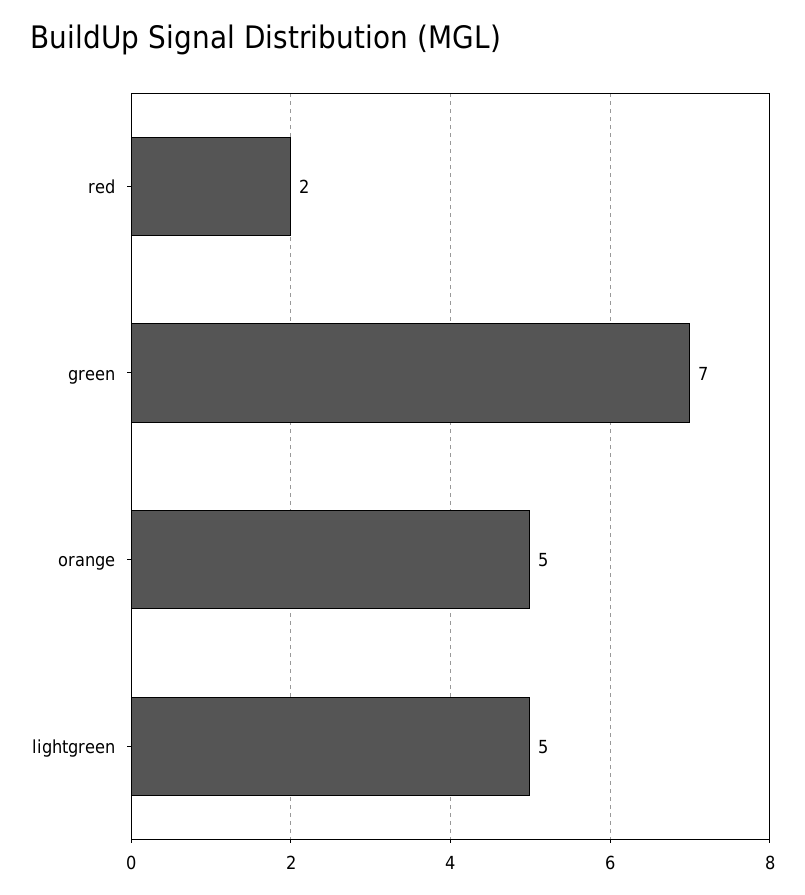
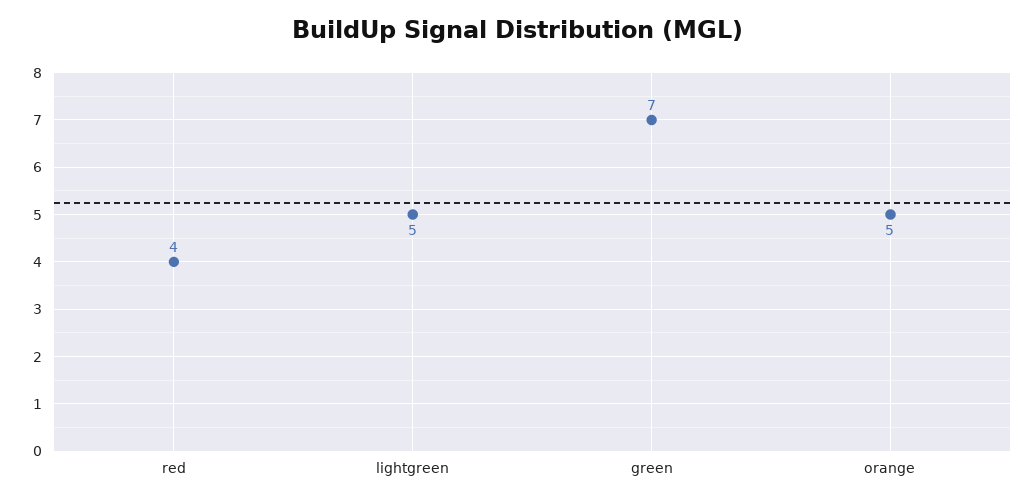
  {
-   "red": 2,
+   "red": 4,
    "green": 7,
    "orange": 5,
    "lightgreen": 5
  }

